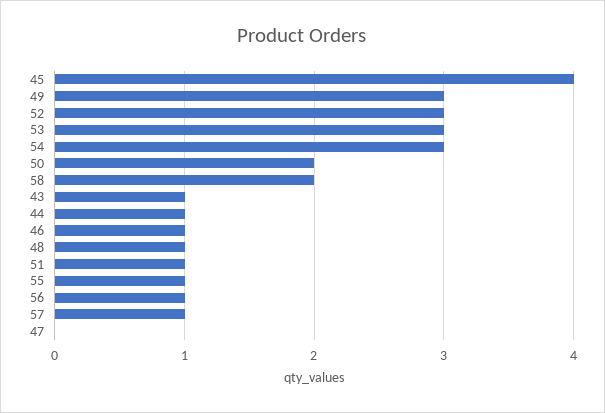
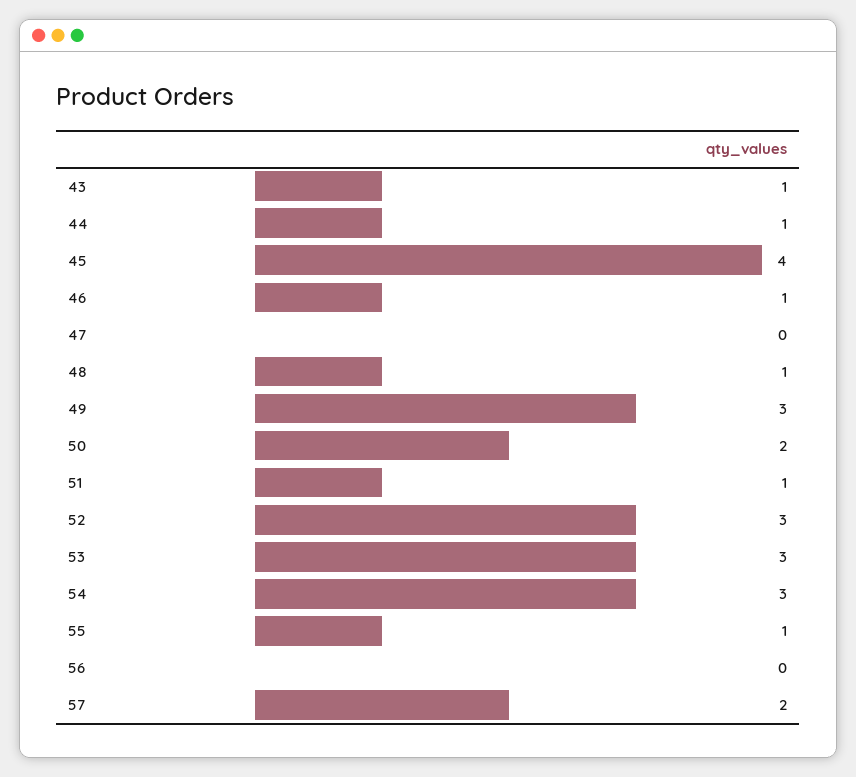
  {
    "45": 4,
    "49": 3,
    "52": 3,
    "53": 3,
    "54": 3,
    "50": 2,
-   "58": 2,
    "43": 1,
    "44": 1,
    "46": 1,
    "48": 1,
    "51": 1,
    "55": 1,
-   "56": 1,
+   "56": 0,
-   "57": 1,
+   "57": 2,
    "47": 0
  }

